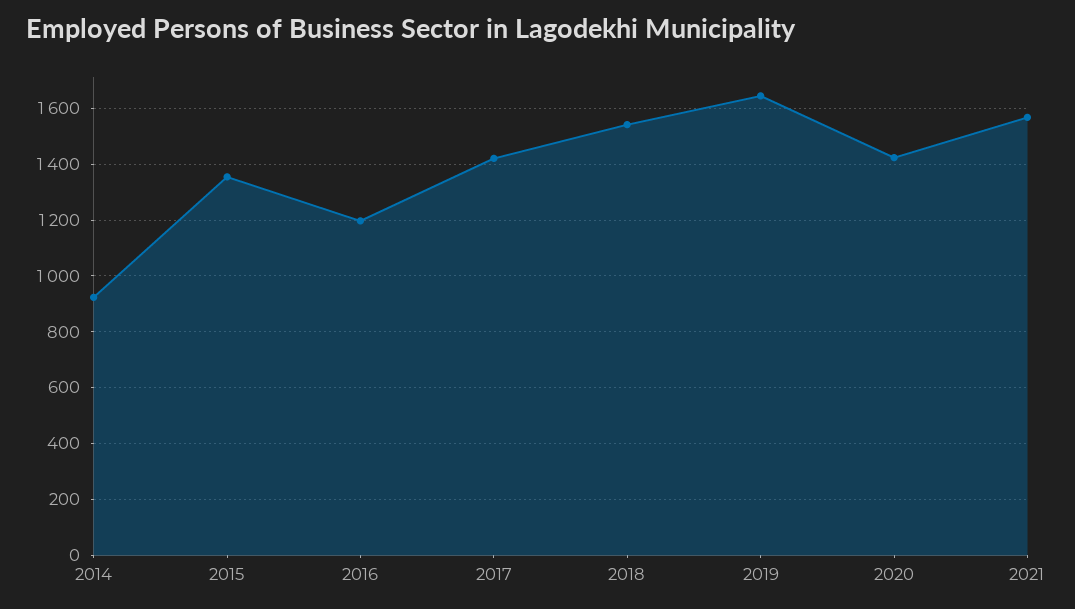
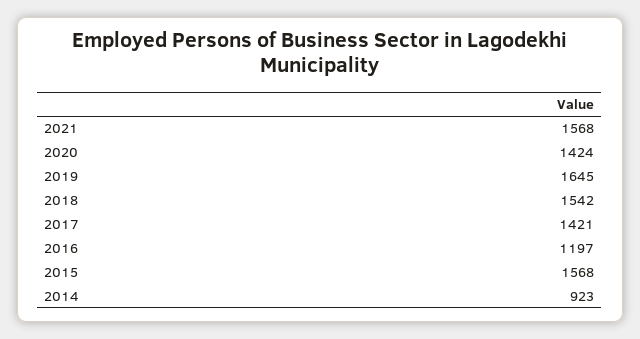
  {
    "2014": 923,
-   "2015": 1350,
+   "2015": 1568,
    "2016": 1197,
    "2017": 1421,
    "2018": 1542,
    "2019": 1645,
    "2020": 1424,
    "2021": 1568
  }

